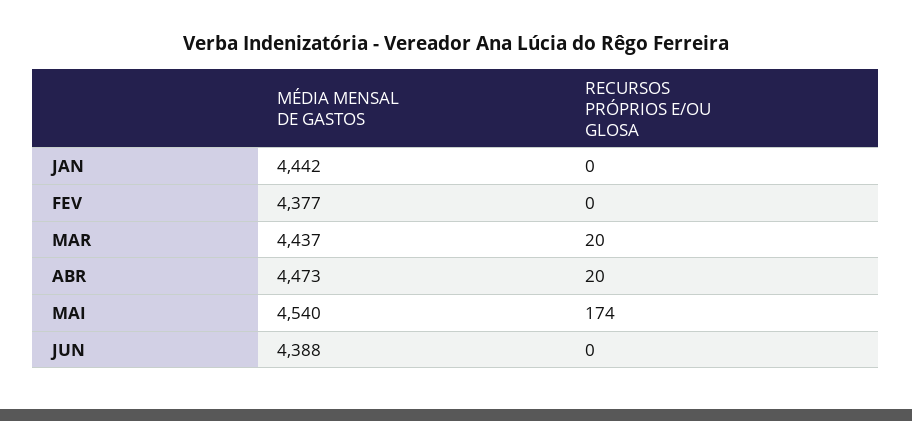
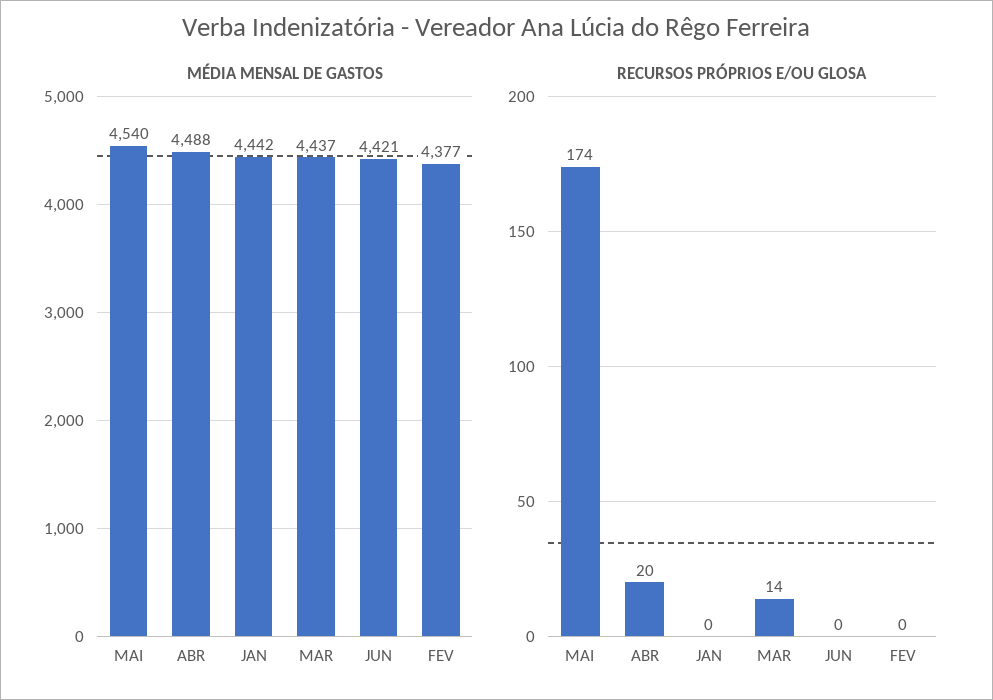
  {
    "MÉDIA MENSAL DE GASTOS": {
      "JAN": 4442,
      "FEV": 4377,
      "MAR": 4437,
-     "ABR": 4473,
+     "ABR": 4488,
      "MAI": 4540,
-     "JUN": 4388
+     "JUN": 4421
    },
    "RECURSOS PRÓPRIOS E/OU GLOSA": {
      "JAN": 0,
      "FEV": 0,
-     "MAR": 20,
+     "MAR": 14,
      "ABR": 20,
      "MAI": 174,
      "JUN": 0
    }
  }

